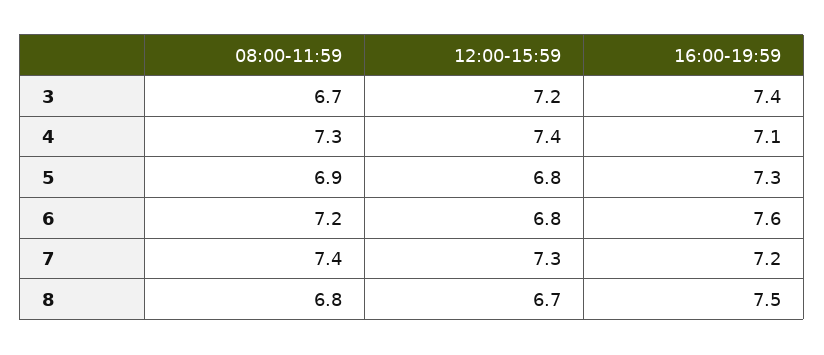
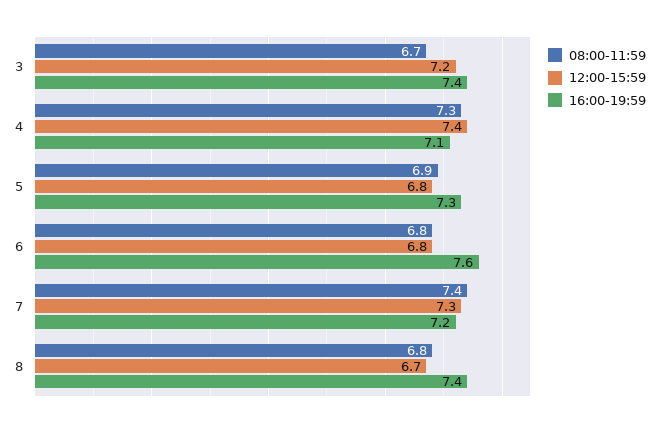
  {
    "08:00-11:59": {
      "3": 6.7,
      "4": 7.3,
      "5": 6.9,
-     "6": 7.2,
+     "6": 6.8,
      "7": 7.4,
      "8": 6.8
    },
    "12:00-15:59": {
      "3": 7.2,
      "4": 7.4,
      "5": 6.8,
      "6": 6.8,
      "7": 7.3,
      "8": 6.7
    },
    "16:00-19:59": {
      "3": 7.4,
      "4": 7.1,
      "5": 7.3,
      "6": 7.6,
      "7": 7.2,
-     "8": 7.5
+     "8": 7.4
    }
  }

